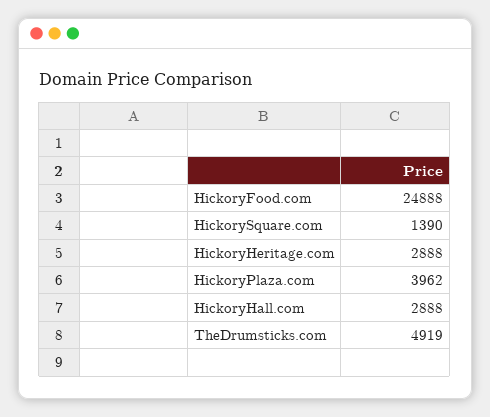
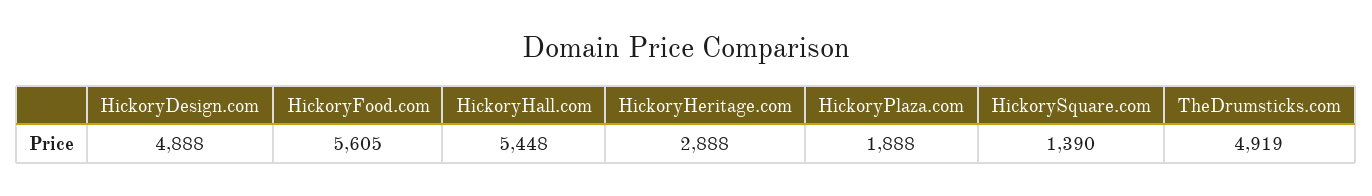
  {
-   "HickoryFood.com": 24888,
+   "HickoryFood.com": 5605,
    "HickorySquare.com": 1390,
    "HickoryHeritage.com": 2888,
-   "HickoryPlaza.com": 3962,
+   "HickoryPlaza.com": 1888,
-   "HickoryHall.com": 2888,
+   "HickoryHall.com": 5448,
-   "TheDrumsticks.com": 4919
+   "TheDrumsticks.com": 4919,
+   "HickoryDesign.com": 4888
  }

